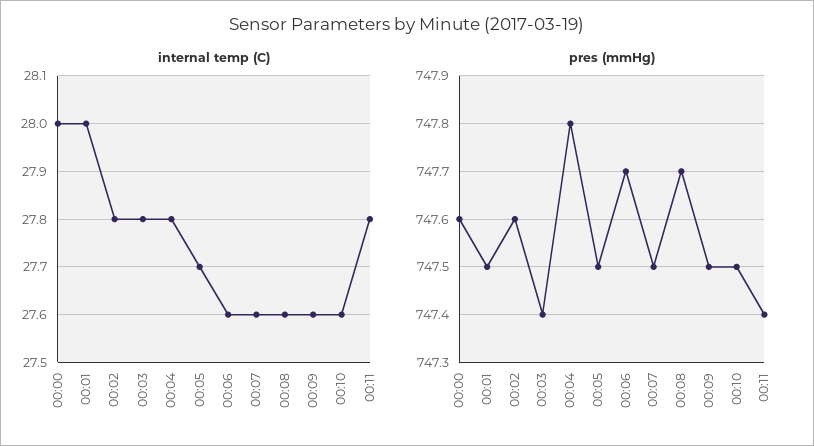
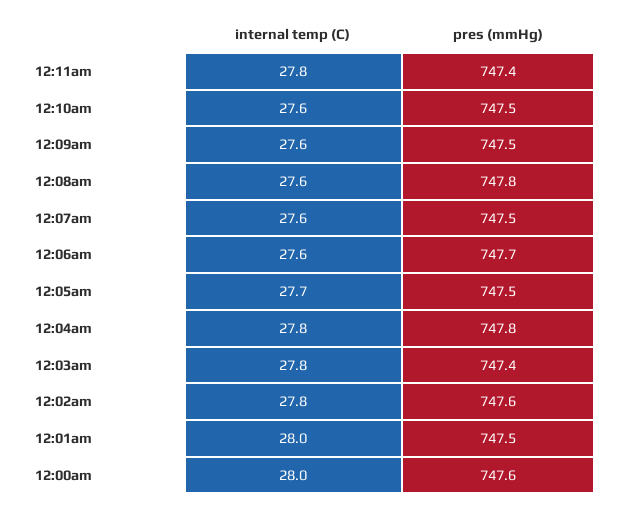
  {
    "internal temp (C)": {
      "00:00": 28,
      "00:01": 28,
      "00:02": 27.8,
      "00:03": 27.8,
      "00:04": 27.8,
      "00:05": 27.7,
      "00:06": 27.6,
      "00:07": 27.6,
      "00:08": 27.6,
      "00:09": 27.6,
      "00:10": 27.6,
      "00:11": 27.8
    },
    "pres (mmHg)": {
      "00:00": 747.6,
      "00:01": 747.5,
      "00:02": 747.6,
      "00:03": 747.4,
      "00:04": 747.8,
      "00:05": 747.5,
      "00:06": 747.7,
      "00:07": 747.5,
-     "00:08": 747.7,
+     "00:08": 747.8,
      "00:09": 747.5,
      "00:10": 747.5,
      "00:11": 747.4
    }
  }

